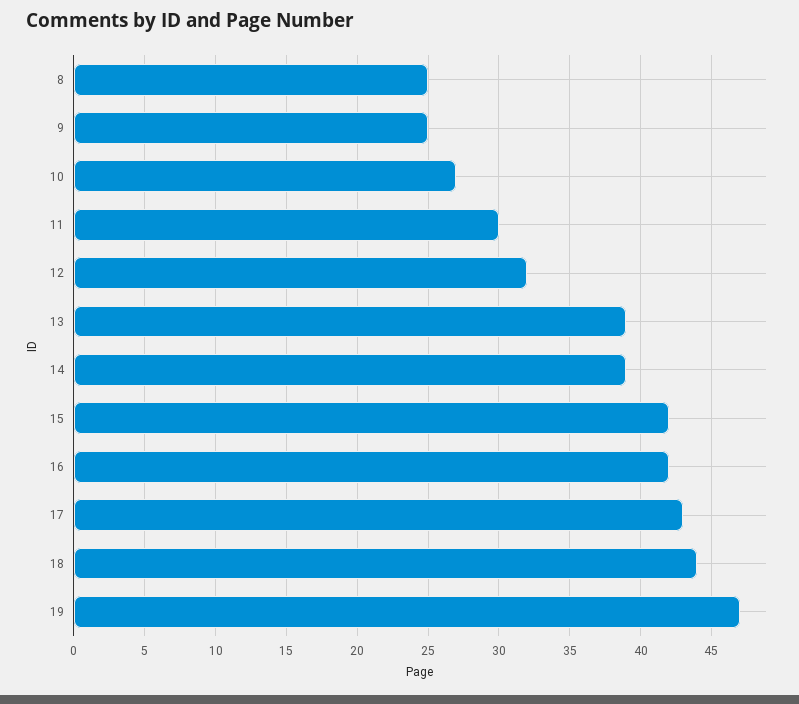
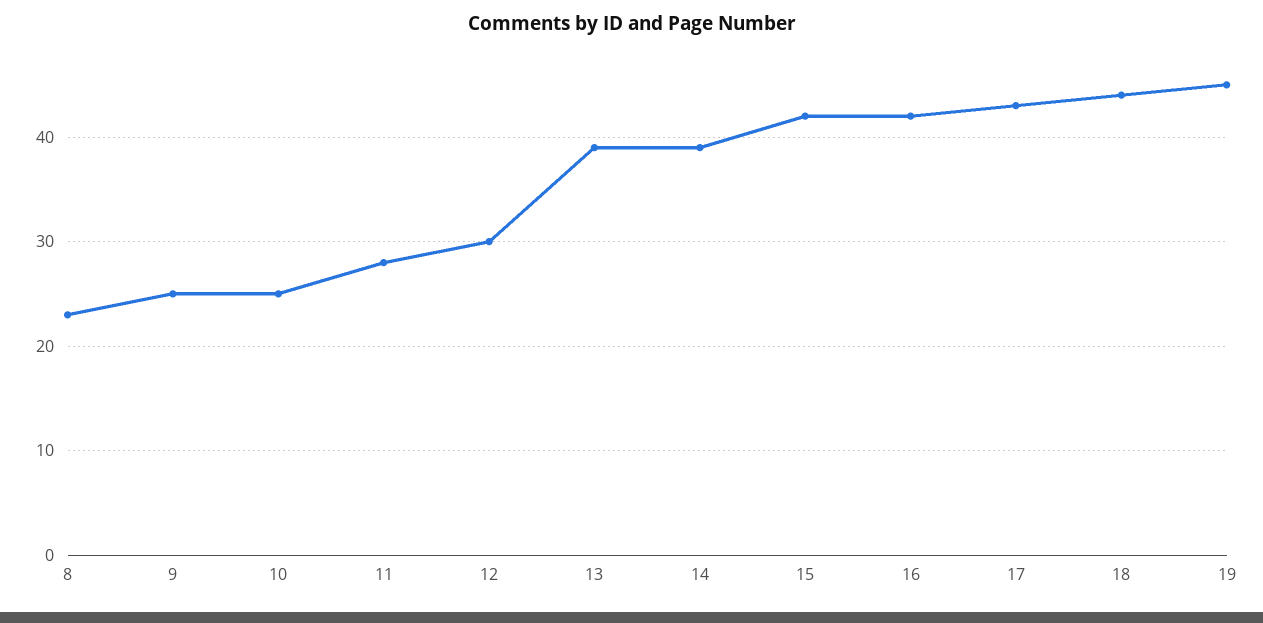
  {
-   "8": 25,
+   "8": 23,
    "9": 25,
-   "10": 27,
+   "10": 25,
-   "11": 30,
+   "11": 28,
-   "12": 32,
+   "12": 30,
    "13": 39,
    "14": 39,
    "15": 42,
    "16": 42,
    "17": 43,
    "18": 44,
-   "19": 47
+   "19": 45
  }

